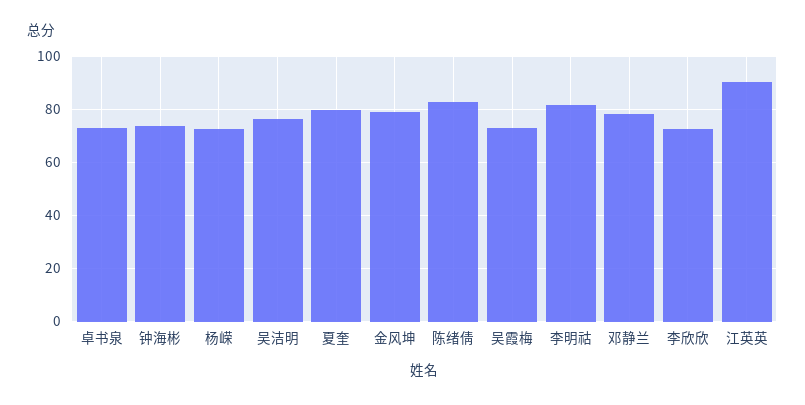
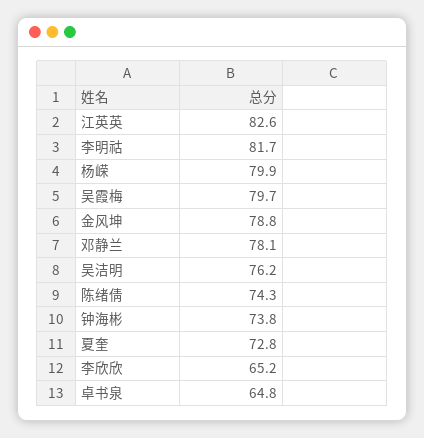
  {
-   "卓书泉": 72.5,
+   "卓书泉": 64.8,
    "钟海彬": 73.8,
-   "杨嵘": 72.5,
+   "杨嵘": 79.9,
    "吴洁明": 76.2,
-   "夏奎": 80,
+   "夏奎": 72.8,
    "金风坤": 78.8,
-   "陈绪倩": 82.5,
+   "陈绪倩": 74.3,
-   "吴霞梅": 72.5,
+   "吴霞梅": 79.7,
    "李明祜": 81.7,
    "邓静兰": 78.1,
-   "李欣欣": 72.5,
+   "李欣欣": 65.2,
-   "江英英": 90
+   "江英英": 82.6
  }

